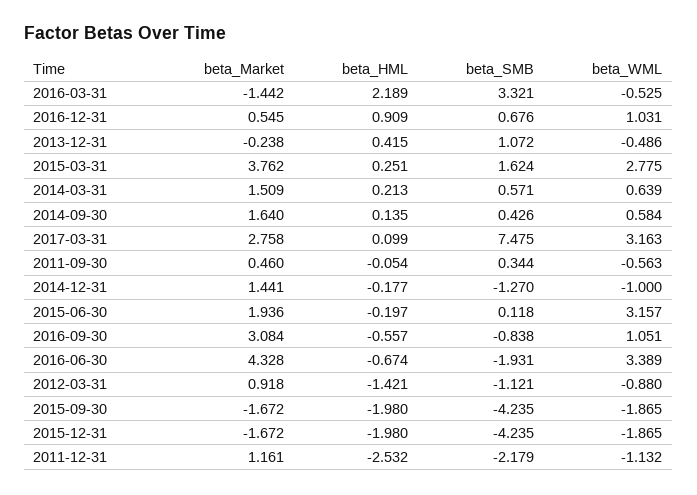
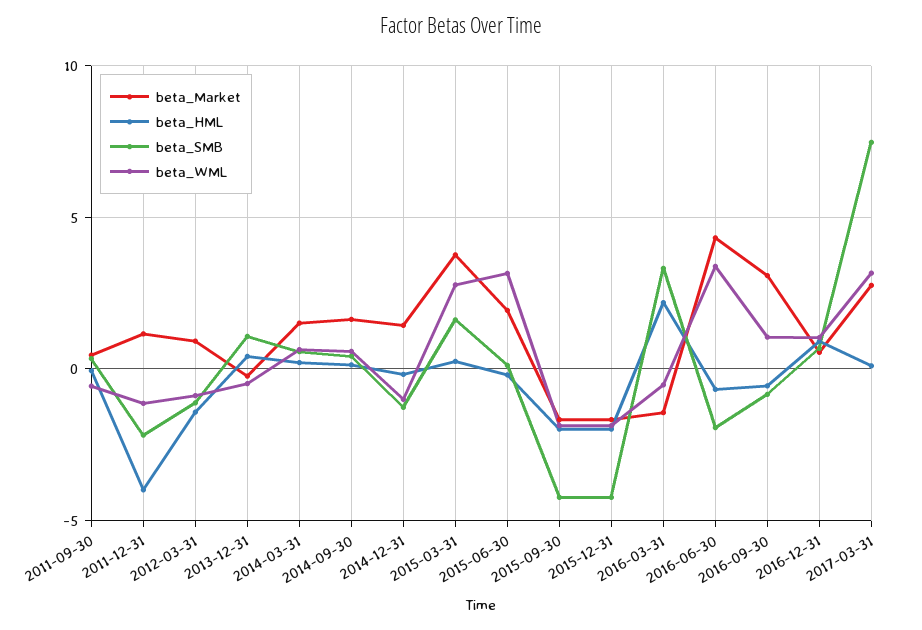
  {
    "beta_Market": {
      "2016-03-31": -1.442,
      "2016-12-31": 0.545,
      "2013-12-31": -0.238,
      "2015-03-31": 3.762,
      "2014-03-31": 1.509,
      "2014-09-30": 1.64,
      "2017-03-31": 2.758,
      "2011-09-30": 0.46,
      "2014-12-31": 1.441,
      "2015-06-30": 1.936,
      "2016-09-30": 3.084,
      "2016-06-30": 4.328,
      "2012-03-31": 0.918,
      "2015-09-30": -1.672,
      "2015-12-31": -1.672,
      "2011-12-31": 1.161
    },
    "beta_HML": {
      "2016-03-31": 2.189,
      "2016-12-31": 0.909,
      "2013-12-31": 0.415,
      "2015-03-31": 0.251,
      "2014-03-31": 0.213,
      "2014-09-30": 0.135,
      "2017-03-31": 0.099,
      "2011-09-30": -0.054,
      "2014-12-31": -0.177,
      "2015-06-30": -0.197,
      "2016-09-30": -0.557,
      "2016-06-30": -0.674,
      "2012-03-31": -1.421,
      "2015-09-30": -1.98,
      "2015-12-31": -1.98,
-     "2011-12-31": -2.532
+     "2011-12-31": -4
    },
    "beta_SMB": {
      "2016-03-31": 3.321,
      "2016-12-31": 0.676,
      "2013-12-31": 1.072,
      "2015-03-31": 1.624,
      "2014-03-31": 0.571,
      "2014-09-30": 0.426,
      "2017-03-31": 7.475,
      "2011-09-30": 0.344,
      "2014-12-31": -1.27,
      "2015-06-30": 0.118,
      "2016-09-30": -0.838,
      "2016-06-30": -1.931,
      "2012-03-31": -1.121,
      "2015-09-30": -4.235,
      "2015-12-31": -4.235,
      "2011-12-31": -2.179
    },
    "beta_WML": {
      "2016-03-31": -0.525,
      "2016-12-31": 1.031,
      "2013-12-31": -0.486,
      "2015-03-31": 2.775,
      "2014-03-31": 0.639,
      "2014-09-30": 0.584,
      "2017-03-31": 3.163,
      "2011-09-30": -0.563,
      "2014-12-31": -1,
      "2015-06-30": 3.157,
      "2016-09-30": 1.051,
      "2016-06-30": 3.389,
      "2012-03-31": -0.88,
      "2015-09-30": -1.865,
      "2015-12-31": -1.865,
      "2011-12-31": -1.132
    }
  }

